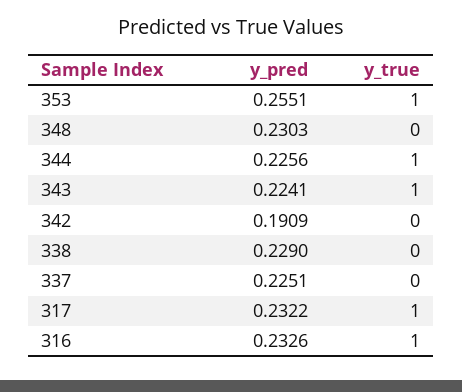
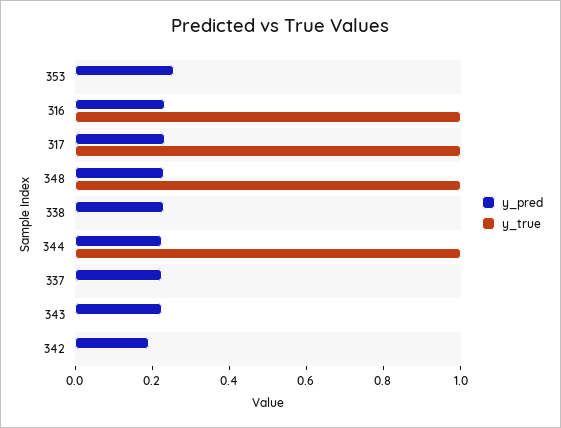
  {
    "y_pred": {
      "353": 0.2551,
      "348": 0.2303,
      "344": 0.2256,
      "343": 0.2241,
      "342": 0.1909,
      "338": 0.229,
      "337": 0.2251,
      "317": 0.2322,
      "316": 0.2326
    },
    "y_true": {
-     "353": 1,
+     "353": 0,
-     "348": 0,
+     "348": 1,
      "344": 1,
-     "343": 1,
+     "343": 0,
      "342": 0,
      "338": 0,
      "337": 0,
      "317": 1,
      "316": 1
    }
  }

